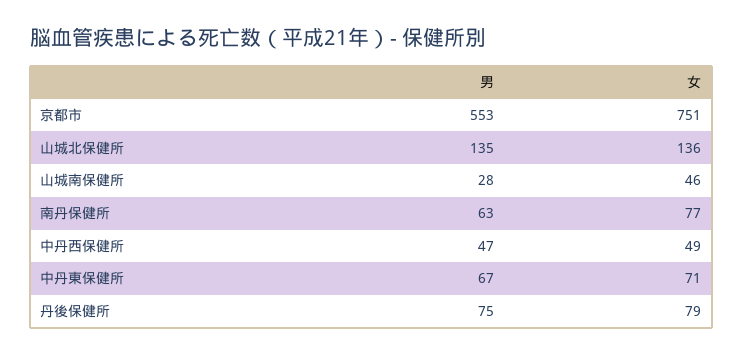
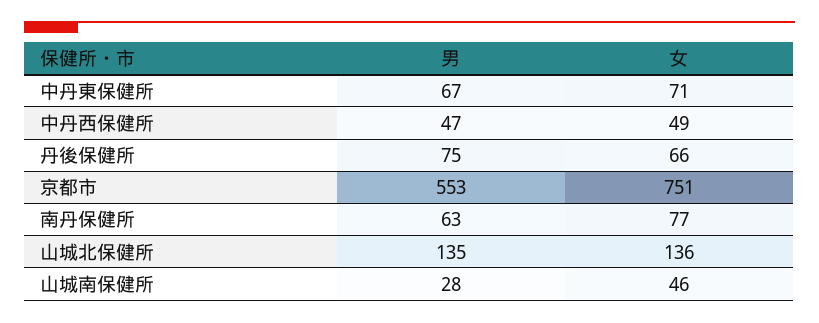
  {
    "男": {
      "京都市": 553,
      "山城北保健所": 135,
      "山城南保健所": 28,
      "南丹保健所": 63,
      "中丹西保健所": 47,
      "中丹東保健所": 67,
      "丹後保健所": 75
    },
    "女": {
      "京都市": 751,
      "山城北保健所": 136,
      "山城南保健所": 46,
      "南丹保健所": 77,
      "中丹西保健所": 49,
      "中丹東保健所": 71,
-     "丹後保健所": 79
+     "丹後保健所": 66
    }
  }

